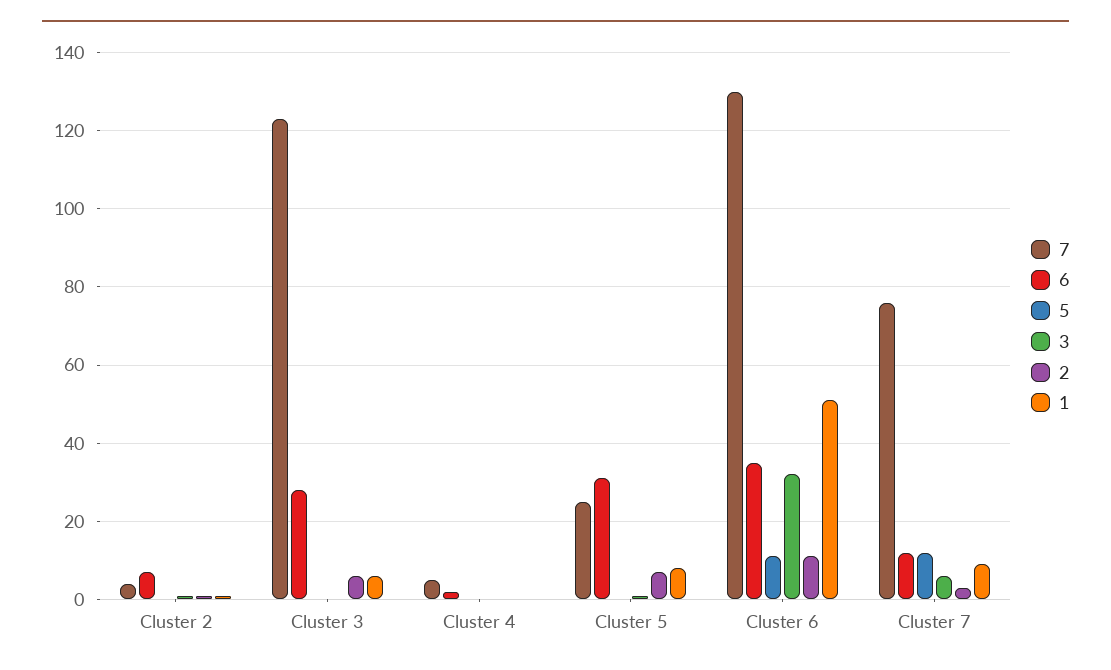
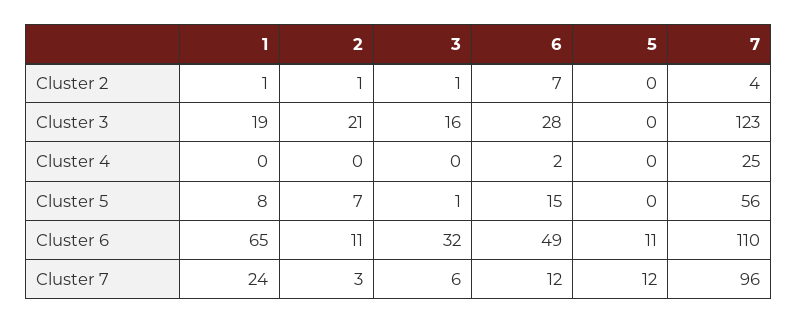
  {
    "7": {
      "Cluster 2": 4,
      "Cluster 3": 123,
-     "Cluster 4": 5,
+     "Cluster 4": 25,
-     "Cluster 5": 25,
+     "Cluster 5": 56,
-     "Cluster 6": 130,
+     "Cluster 6": 110,
-     "Cluster 7": 75
+     "Cluster 7": 96
    },
    "6": {
      "Cluster 2": 7,
      "Cluster 3": 28,
      "Cluster 4": 2,
-     "Cluster 5": 30,
+     "Cluster 5": 15,
-     "Cluster 6": 35,
+     "Cluster 6": 49,
      "Cluster 7": 12
    },
    "5": {
      "Cluster 2": 0,
      "Cluster 3": 0,
      "Cluster 4": 0,
      "Cluster 5": 0,
      "Cluster 6": 11,
      "Cluster 7": 12
    },
    "3": {
      "Cluster 2": 1,
-     "Cluster 3": 0,
+     "Cluster 3": 16,
      "Cluster 4": 0,
      "Cluster 5": 1,
      "Cluster 6": 32,
      "Cluster 7": 6
    },
    "2": {
      "Cluster 2": 1,
-     "Cluster 3": 5,
+     "Cluster 3": 21,
      "Cluster 4": 0,
      "Cluster 5": 7,
      "Cluster 6": 11,
      "Cluster 7": 3
    },
    "1": {
      "Cluster 2": 1,
-     "Cluster 3": 5,
+     "Cluster 3": 19,
      "Cluster 4": 0,
      "Cluster 5": 8,
-     "Cluster 6": 50,
+     "Cluster 6": 65,
-     "Cluster 7": 10
+     "Cluster 7": 24
    }
  }

